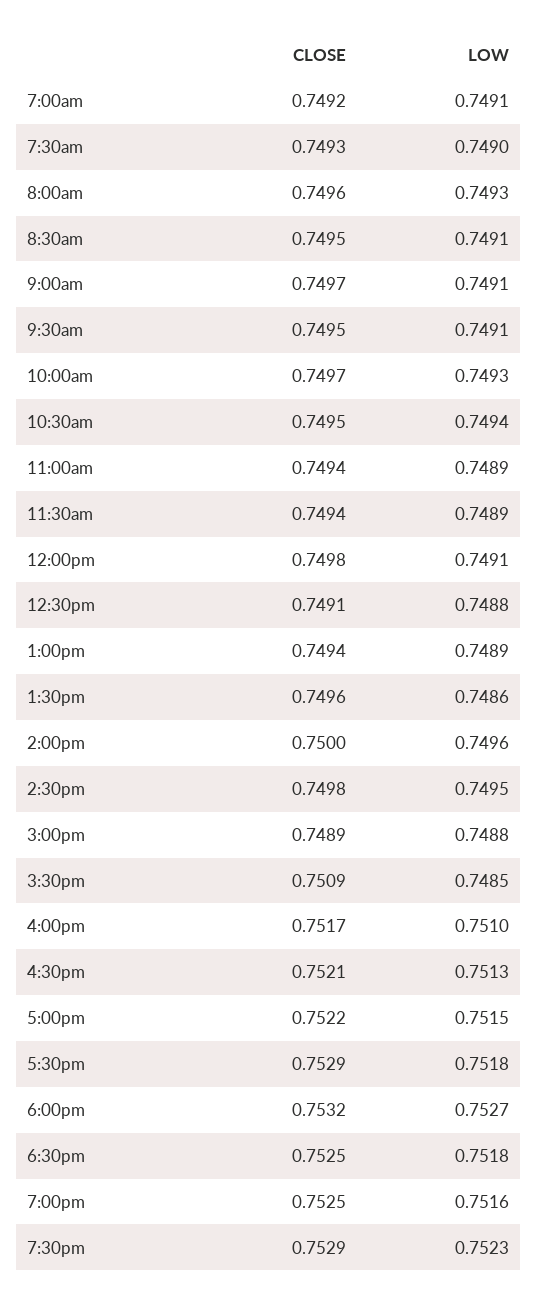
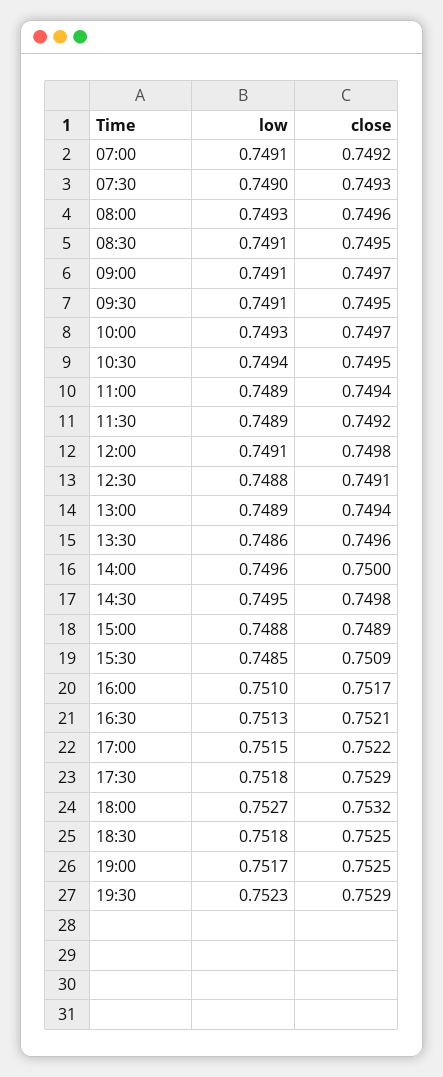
  {
    "CLOSE": {
      "7:00am": 0.7492,
      "7:30am": 0.7493,
      "8:00am": 0.7496,
      "8:30am": 0.7495,
      "9:00am": 0.7497,
      "9:30am": 0.7495,
      "10:00am": 0.7497,
      "10:30am": 0.7495,
      "11:00am": 0.7494,
-     "11:30am": 0.7494,
+     "11:30am": 0.7492,
      "12:00pm": 0.7498,
      "12:30pm": 0.7491,
      "1:00pm": 0.7494,
      "1:30pm": 0.7496,
      "2:00pm": 0.75,
      "2:30pm": 0.7498,
      "3:00pm": 0.7489,
      "3:30pm": 0.7509,
      "4:00pm": 0.7517,
      "4:30pm": 0.7521,
      "5:00pm": 0.7522,
      "5:30pm": 0.7529,
      "6:00pm": 0.7532,
      "6:30pm": 0.7525,
      "7:00pm": 0.7525,
      "7:30pm": 0.7529
    },
    "LOW": {
      "7:00am": 0.7491,
      "7:30am": 0.749,
      "8:00am": 0.7493,
      "8:30am": 0.7491,
      "9:00am": 0.7491,
      "9:30am": 0.7491,
      "10:00am": 0.7493,
      "10:30am": 0.7494,
      "11:00am": 0.7489,
      "11:30am": 0.7489,
      "12:00pm": 0.7491,
      "12:30pm": 0.7488,
      "1:00pm": 0.7489,
      "1:30pm": 0.7486,
      "2:00pm": 0.7496,
      "2:30pm": 0.7495,
      "3:00pm": 0.7488,
      "3:30pm": 0.7485,
      "4:00pm": 0.751,
      "4:30pm": 0.7513,
      "5:00pm": 0.7515,
      "5:30pm": 0.7518,
      "6:00pm": 0.7527,
      "6:30pm": 0.7518,
-     "7:00pm": 0.7516,
+     "7:00pm": 0.7517,
      "7:30pm": 0.7523
    }
  }

